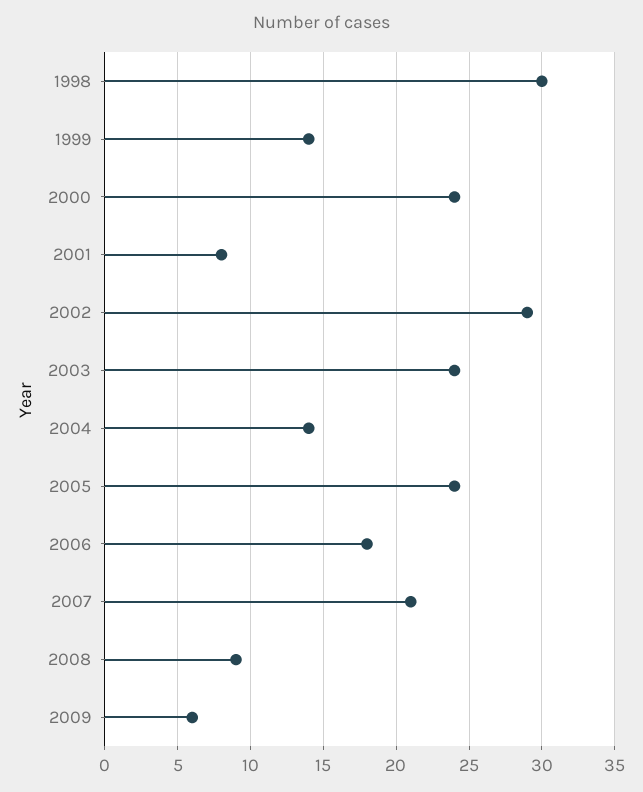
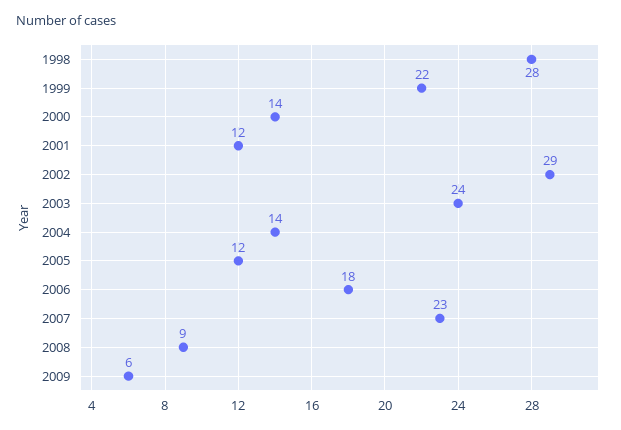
  {
-   "1998": 30,
+   "1998": 28,
-   "1999": 14,
+   "1999": 22,
-   "2000": 24,
+   "2000": 14,
-   "2001": 8,
+   "2001": 12,
    "2002": 29,
    "2003": 24,
    "2004": 14,
-   "2005": 24,
+   "2005": 12,
    "2006": 18,
-   "2007": 21,
+   "2007": 23,
    "2008": 9,
    "2009": 6
  }

